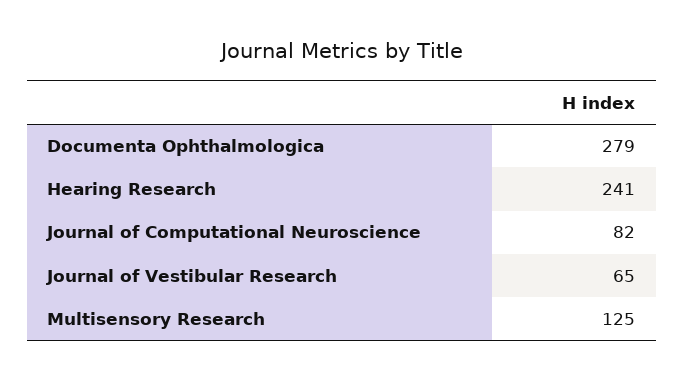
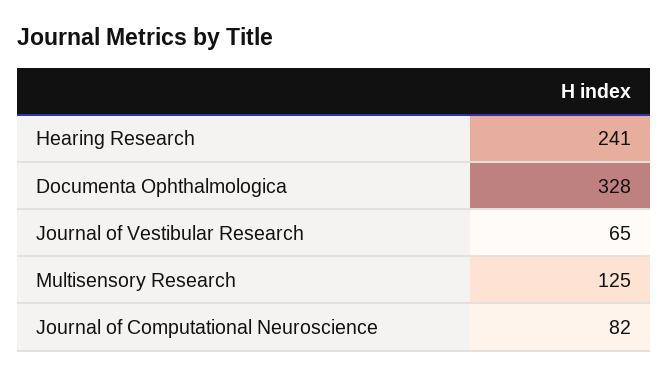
  {
-   "Documenta Ophthalmologica": 279,
+   "Documenta Ophthalmologica": 328,
    "Hearing Research": 241,
    "Journal of Computational Neuroscience": 82,
    "Journal of Vestibular Research": 65,
    "Multisensory Research": 125
  }

